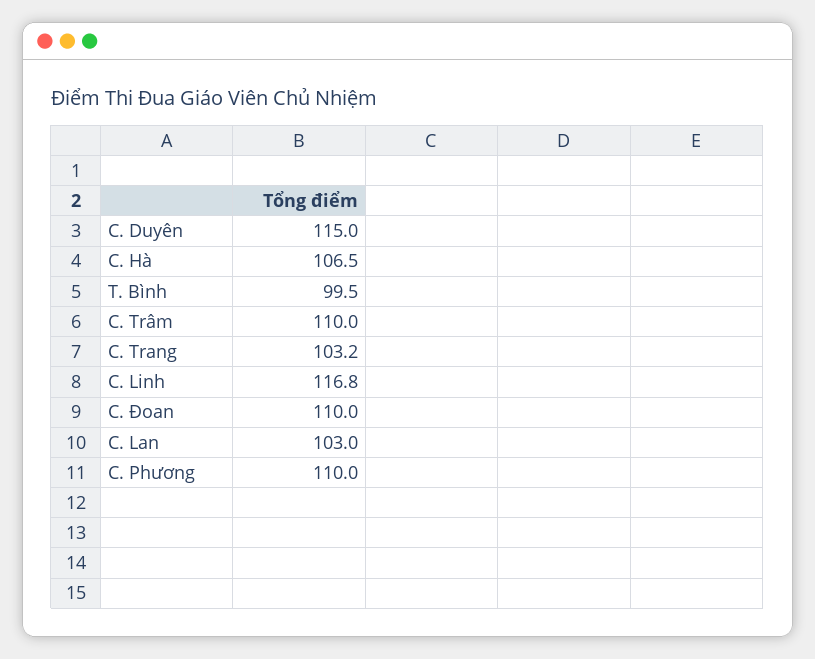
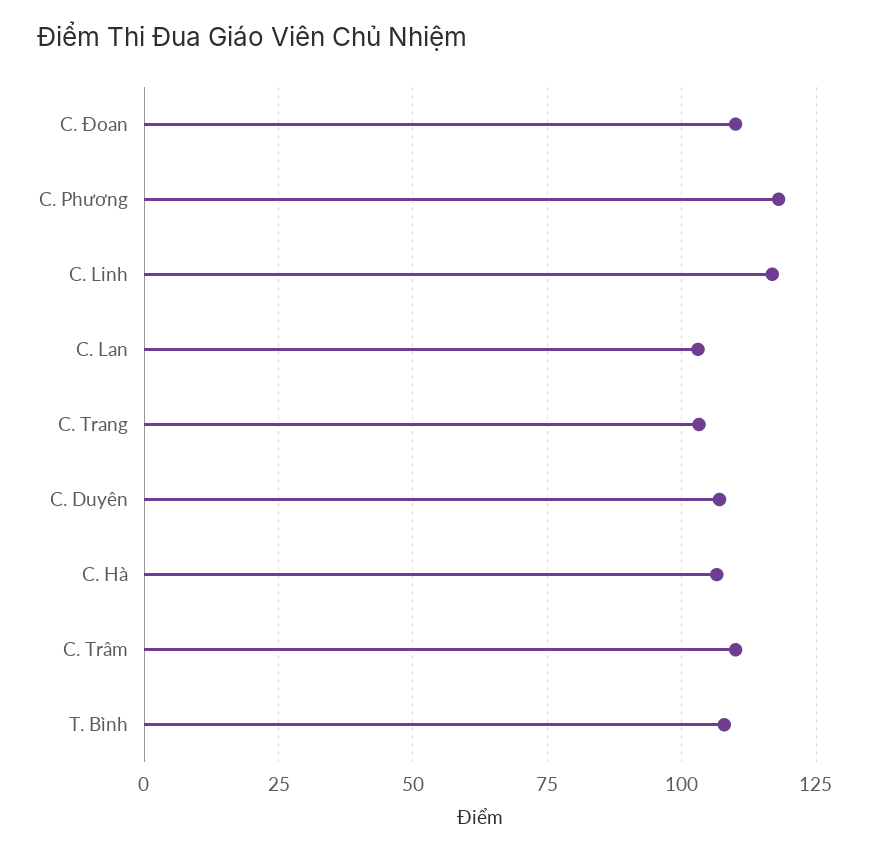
  {
-   "C. Duyên": 115,
+   "C. Duyên": 107.5,
    "C. Hà": 106.5,
-   "T. Bình": 99.5,
+   "T. Bình": 107.5,
    "C. Trâm": 110,
    "C. Trang": 103.2,
    "C. Linh": 116.8,
    "C. Đoan": 110,
    "C. Lan": 103,
-   "C. Phương": 110
+   "C. Phương": 117.5
  }

